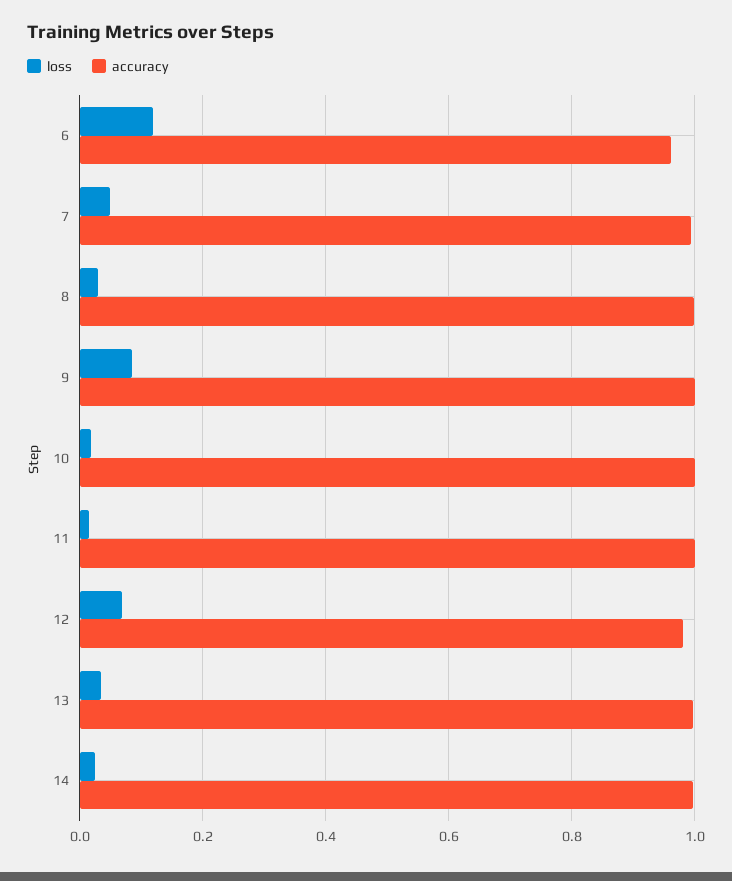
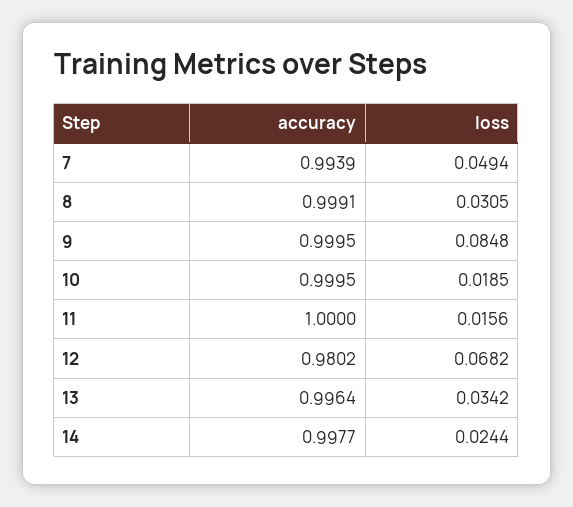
  {
    "loss": {
-     "6": 0.12,
      "7": 0.0494,
      "8": 0.0305,
      "9": 0.0848,
      "10": 0.0185,
      "11": 0.0156,
      "12": 0.0682,
      "13": 0.0342,
      "14": 0.0244
    },
    "accuracy": {
-     "6": 0.96,
      "7": 0.9939,
      "8": 0.9991,
      "9": 0.9995,
      "10": 0.9995,
      "11": 1,
      "12": 0.9802,
      "13": 0.9964,
      "14": 0.9977
    }
  }

